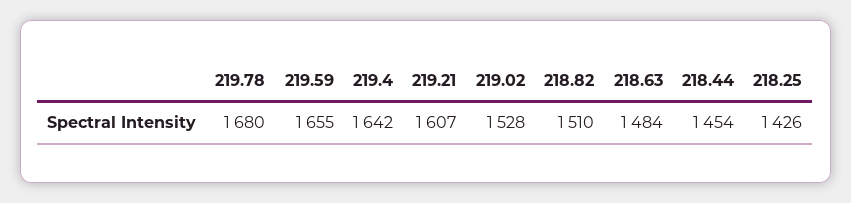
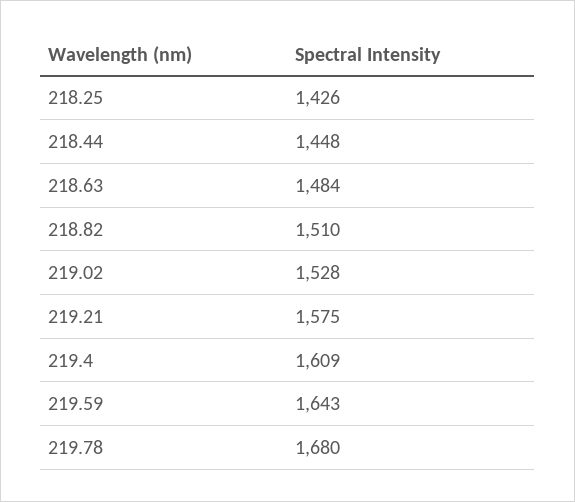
  {
    "219.78": 1680,
-   "219.59": 1655,
+   "219.59": 1643,
-   "219.4": 1642,
+   "219.4": 1609,
-   "219.21": 1607,
+   "219.21": 1575,
    "219.02": 1528,
    "218.82": 1510,
    "218.63": 1484,
-   "218.44": 1454,
+   "218.44": 1448,
    "218.25": 1426
  }

